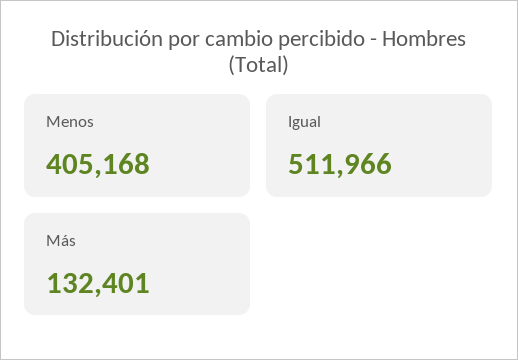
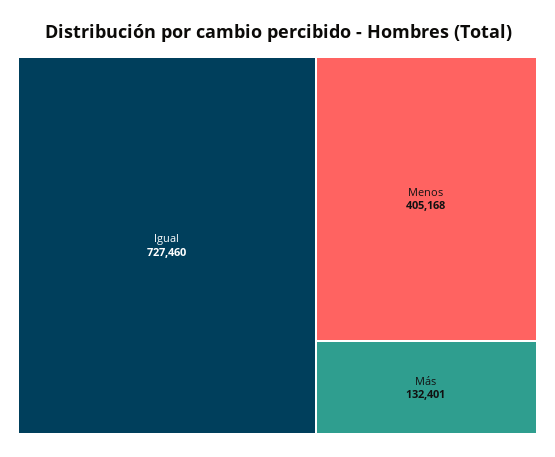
  {
    "Menos": 405168,
-   "Igual": 511966,
+   "Igual": 727460,
    "Más": 132401
  }

